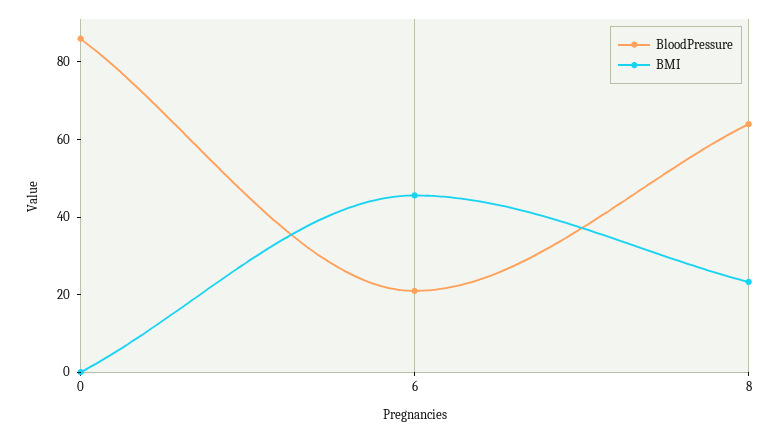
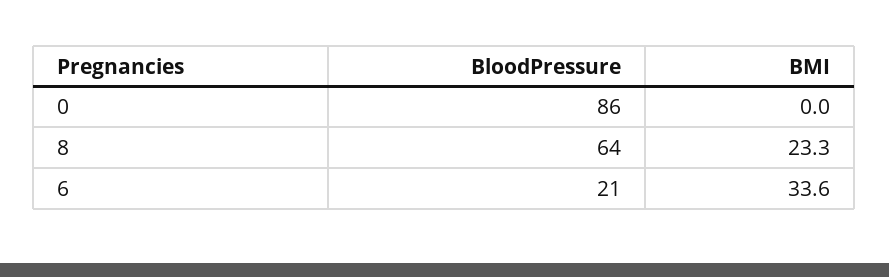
  {
    "BloodPressure": {
      "0": 86,
      "6": 21,
      "8": 64
    },
    "BMI": {
      "0": 0,
-     "6": 45,
+     "6": 33.6,
      "8": 23.3
    }
  }

